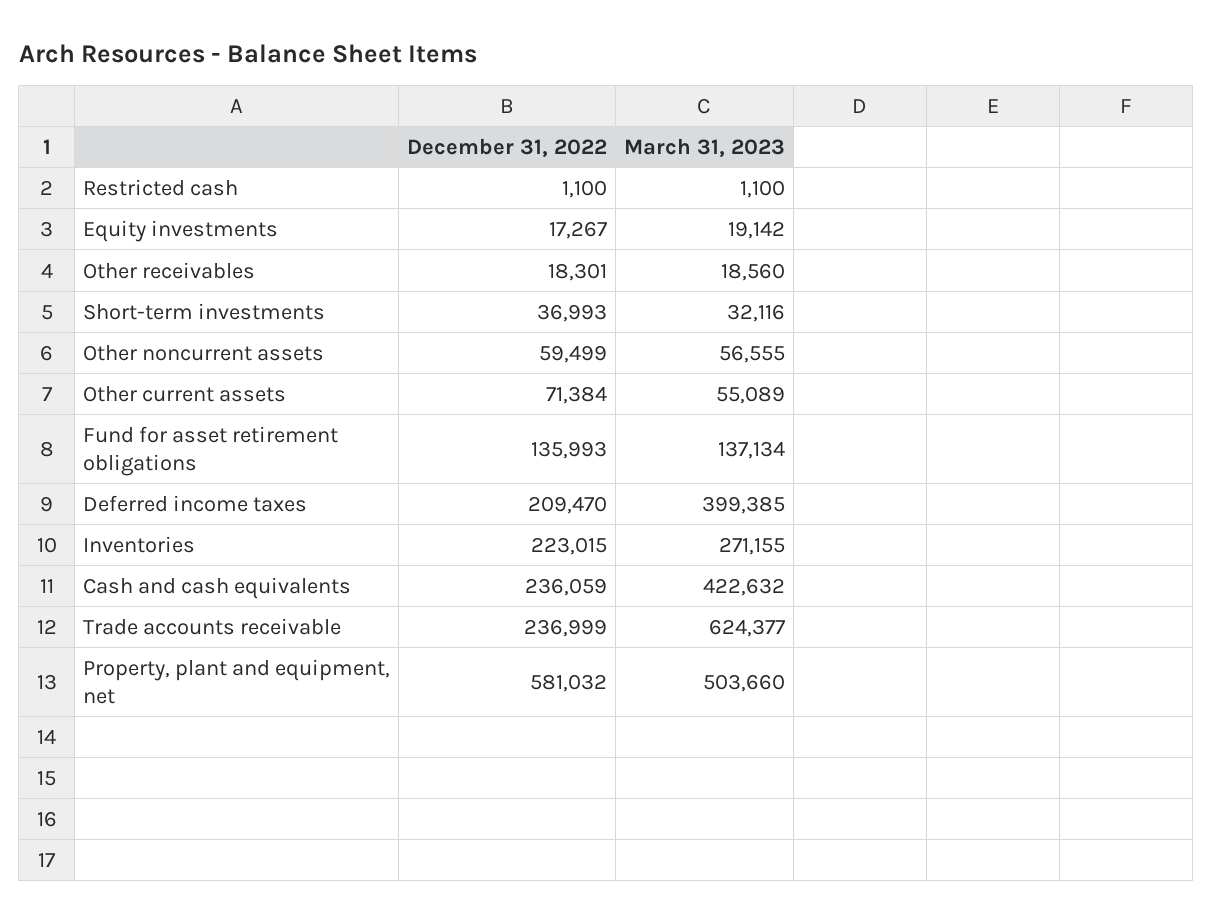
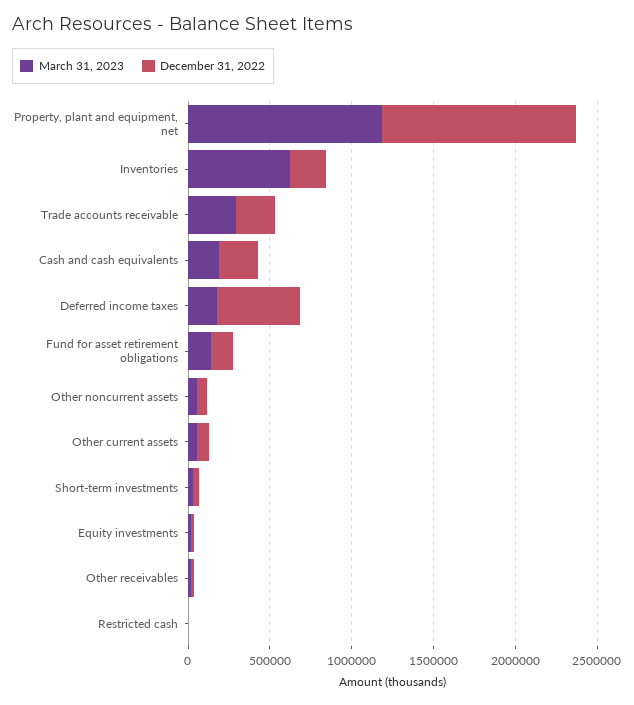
  {
    "December 31, 2022": {
      "Restricted cash": 1100,
      "Equity investments": 17267,
      "Other receivables": 18301,
      "Short-term investments": 36993,
      "Other noncurrent assets": 59499,
      "Other current assets": 71384,
      "Fund for asset retirement obligations": 135993,
-     "Deferred income taxes": 209470,
+     "Deferred income taxes": 500000,
      "Inventories": 223015,
      "Cash and cash equivalents": 236059,
      "Trade accounts receivable": 236999,
-     "Property, plant and equipment, net": 581032
+     "Property, plant and equipment, net": 1200000
    },
    "March 31, 2023": {
      "Restricted cash": 1100,
      "Equity investments": 19142,
      "Other receivables": 18560,
      "Short-term investments": 32116,
      "Other noncurrent assets": 56555,
      "Other current assets": 55089,
      "Fund for asset retirement obligations": 137134,
-     "Deferred income taxes": 399385,
+     "Deferred income taxes": 200000,
-     "Inventories": 271155,
+     "Inventories": 600000,
-     "Cash and cash equivalents": 422632,
+     "Cash and cash equivalents": 200000,
-     "Trade accounts receivable": 624377,
+     "Trade accounts receivable": 300000,
-     "Property, plant and equipment, net": 503660
+     "Property, plant and equipment, net": 1200000
    }
  }

